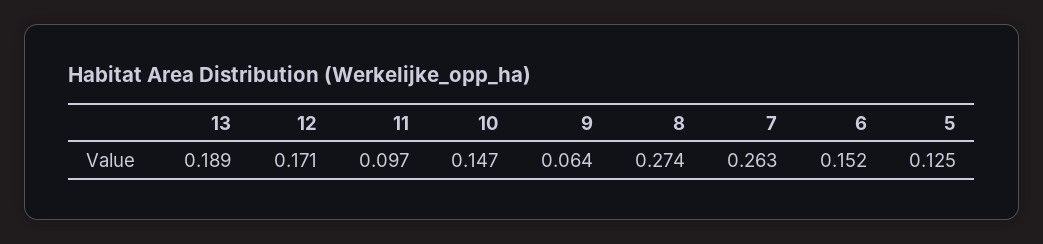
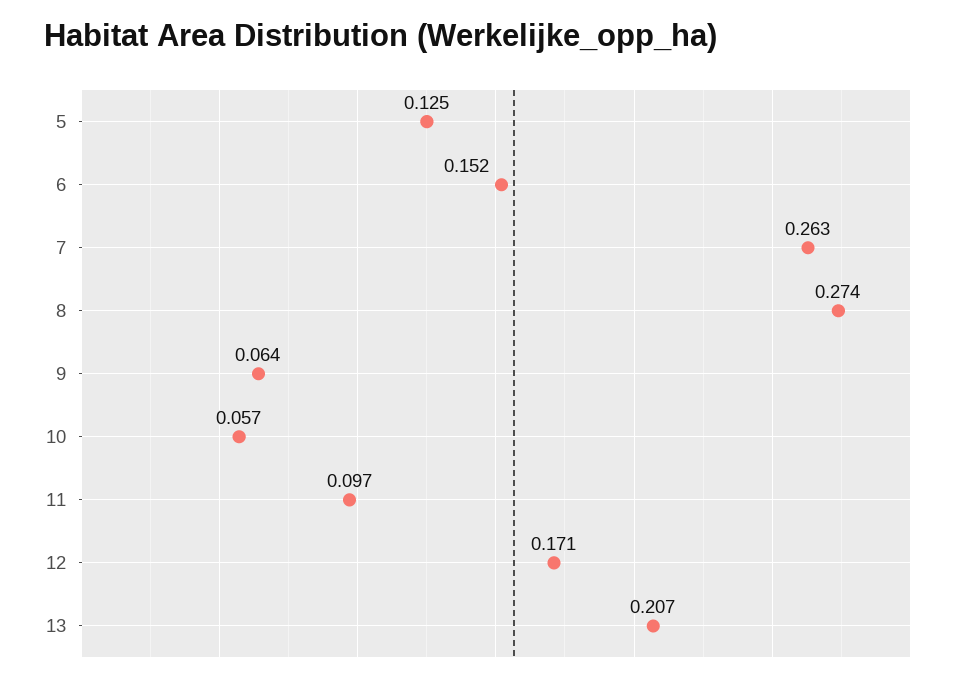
  {
-   "13": 0.189,
+   "13": 0.207,
    "12": 0.171,
    "11": 0.097,
-   "10": 0.147,
+   "10": 0.057,
    "9": 0.064,
    "8": 0.274,
    "7": 0.263,
    "6": 0.152,
    "5": 0.125
  }

